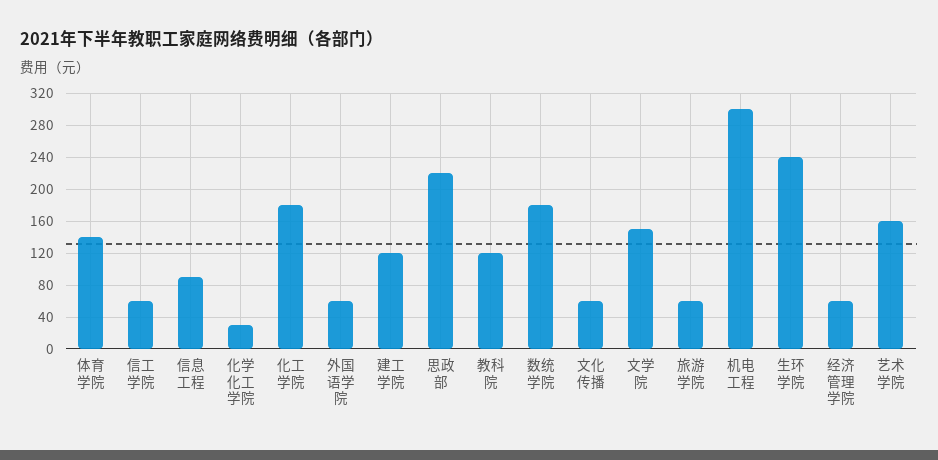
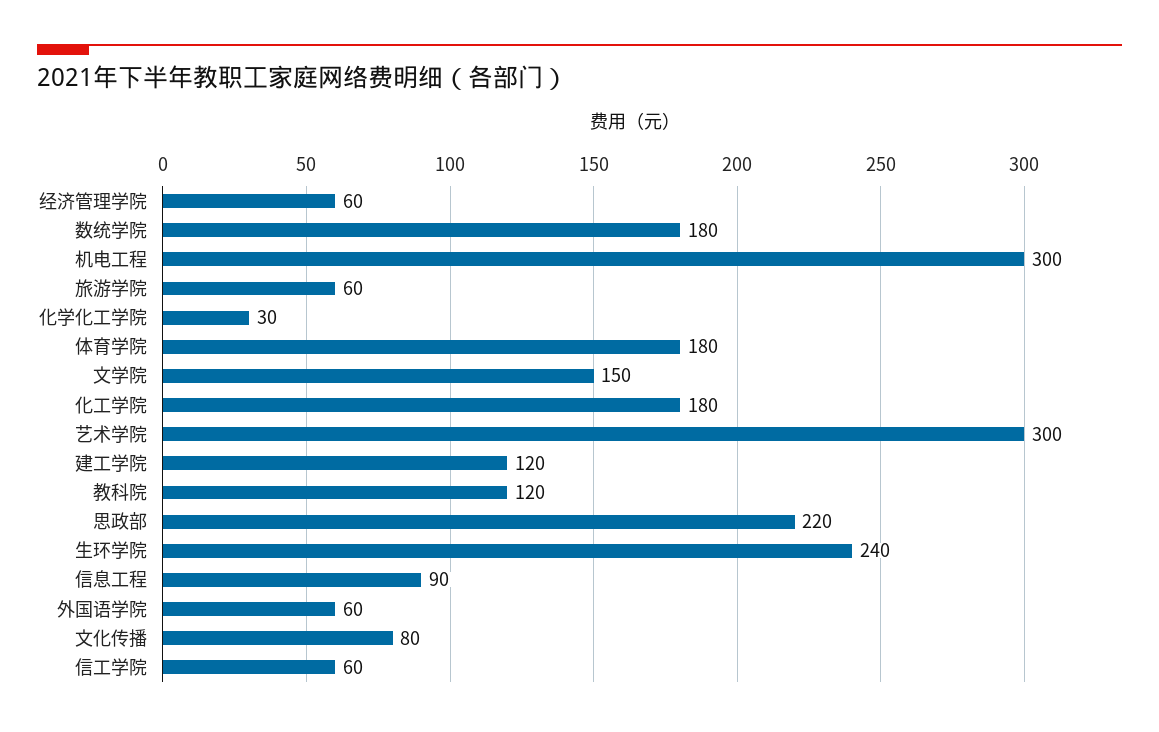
  {
-   "体育学院": 140,
+   "体育学院": 180,
    "信工学院": 60,
    "信息工程": 90,
    "化学化工学院": 30,
    "化工学院": 180,
    "外国语学院": 60,
    "建工学院": 120,
    "思政部": 220,
    "教科院": 120,
    "数统学院": 180,
-   "文化传播": 60,
+   "文化传播": 80,
    "文学院": 150,
    "旅游学院": 60,
    "机电工程": 300,
    "生环学院": 240,
    "经济管理学院": 60,
-   "艺术学院": 160
+   "艺术学院": 300
  }

